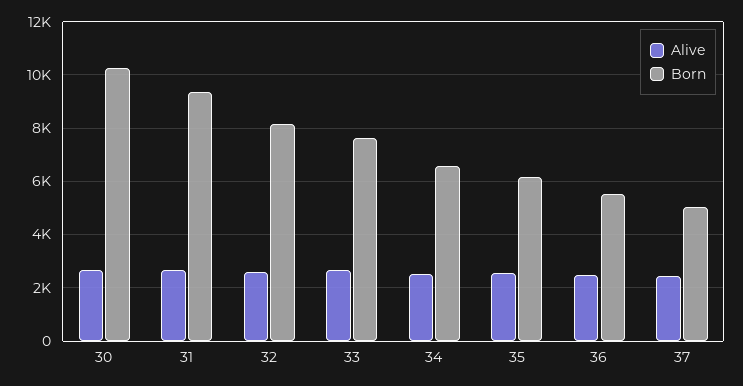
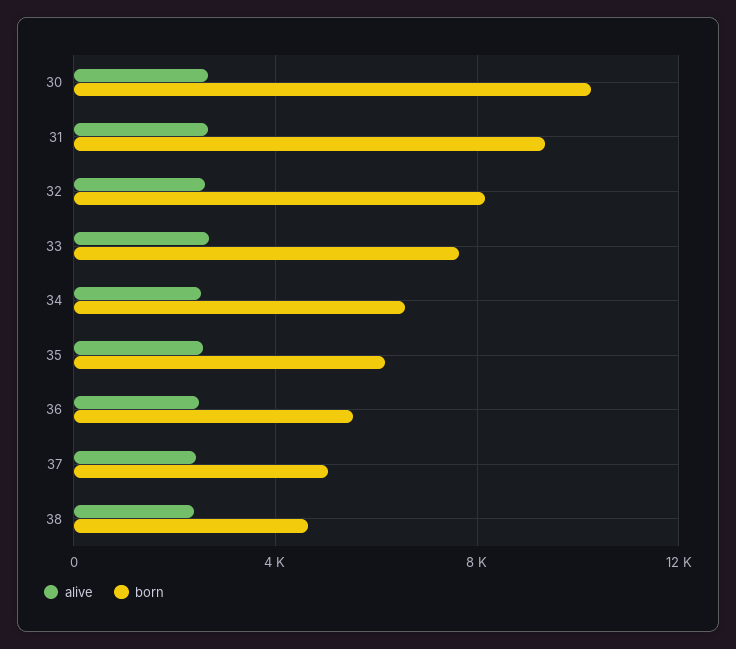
  {
    "Alive": {
      "30": 2750,
      "31": 2750,
      "32": 2500,
      "33": 2750,
      "34": 2500,
      "35": 2500,
      "36": 2500,
-     "37": 2500
+     "37": 2500,
+     "38": 2500
    },
    "Born": {
      "30": 10250,
      "31": 9250,
      "32": 8250,
      "33": 7750,
      "34": 6500,
      "35": 6250,
      "36": 5500,
-     "37": 5000
+     "37": 5000,
+     "38": 4500
    }
  }

